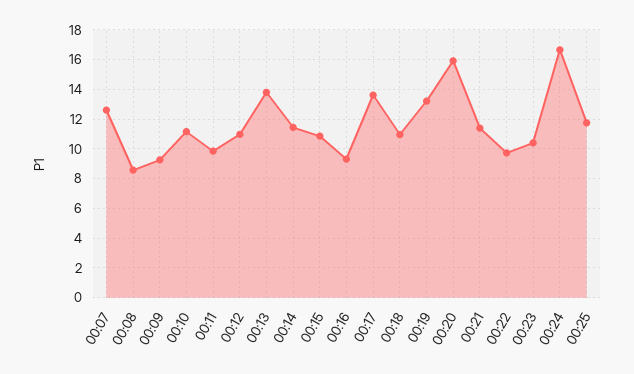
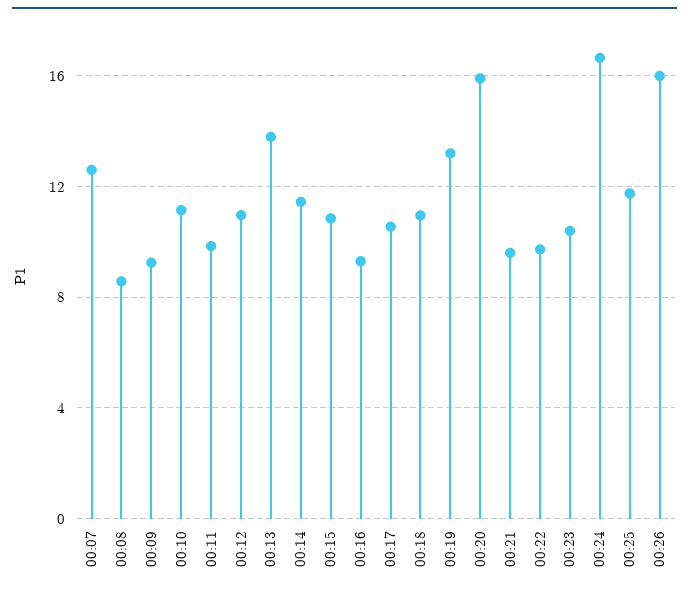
  {
    "00:07": 12.5,
    "00:08": 8.5,
    "00:09": 9.5,
    "00:10": 11,
    "00:11": 10,
    "00:12": 11,
    "00:13": 14,
    "00:14": 11.5,
    "00:15": 11,
    "00:16": 9.5,
-   "00:17": 13.5,
+   "00:17": 10.5,
    "00:18": 11,
    "00:19": 13,
    "00:20": 16,
-   "00:21": 11.5,
+   "00:21": 9.5,
    "00:22": 9.5,
    "00:23": 10.5,
    "00:24": 16.5,
-   "00:25": 12
+   "00:25": 12,
+   "00:26": 16
  }

